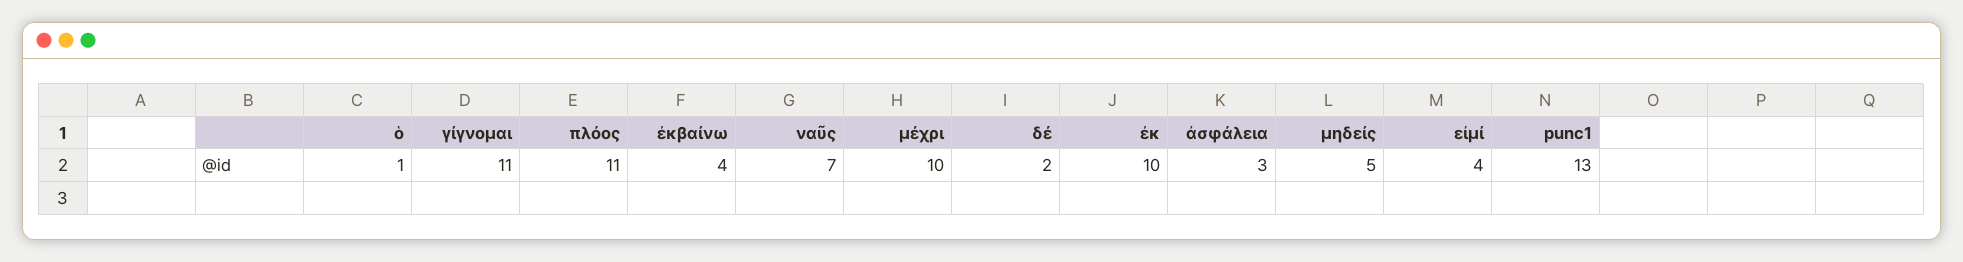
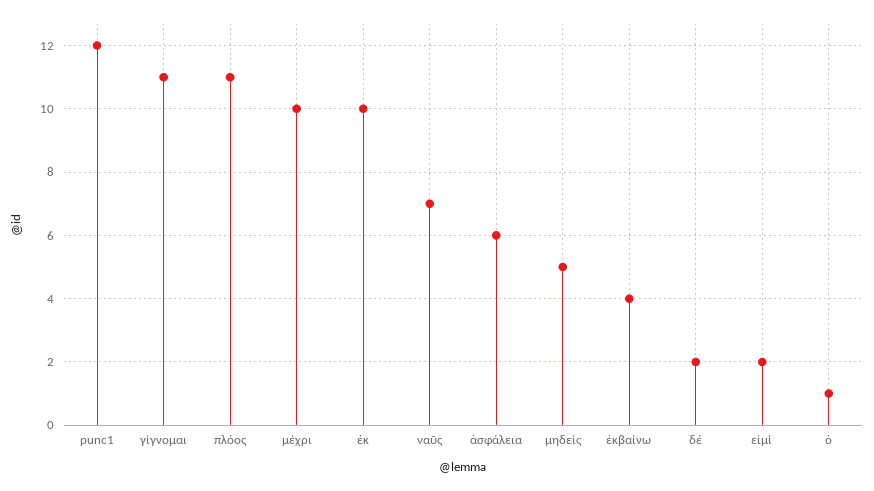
  {
    "ὁ": 1,
    "γίγνομαι": 11,
    "πλόος": 11,
    "ἐκβαίνω": 4,
    "ναῦς": 7,
    "μέχρι": 10,
    "δέ": 2,
    "ἐκ": 10,
-   "ἀσφάλεια": 3,
+   "ἀσφάλεια": 6,
    "μηδείς": 5,
-   "εἰμί": 4,
+   "εἰμί": 2,
-   "punc1": 13
+   "punc1": 12
  }

